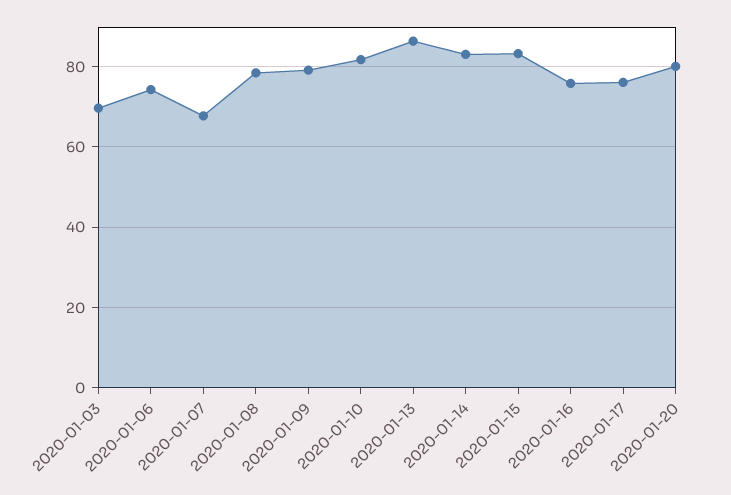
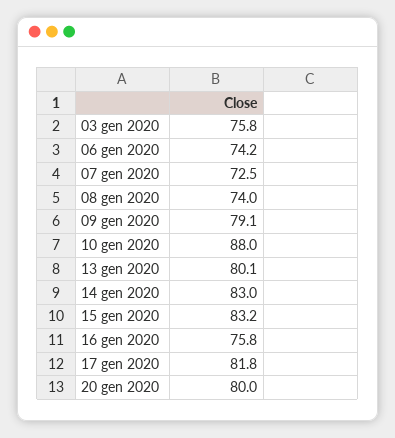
  {
-   "2020-01-03": 70,
+   "2020-01-03": 75.8,
    "2020-01-06": 74.2,
-   "2020-01-07": 68,
+   "2020-01-07": 72.5,
-   "2020-01-08": 78,
+   "2020-01-08": 74,
    "2020-01-09": 79.1,
-   "2020-01-10": 82,
+   "2020-01-10": 88,
-   "2020-01-13": 86,
+   "2020-01-13": 80.1,
    "2020-01-14": 83,
    "2020-01-15": 83.2,
    "2020-01-16": 75.8,
-   "2020-01-17": 76,
+   "2020-01-17": 81.8,
    "2020-01-20": 80
  }

